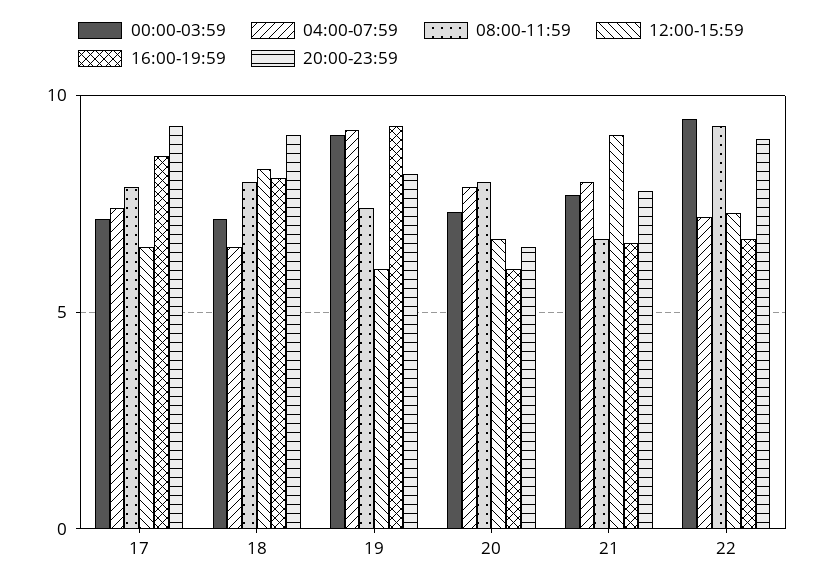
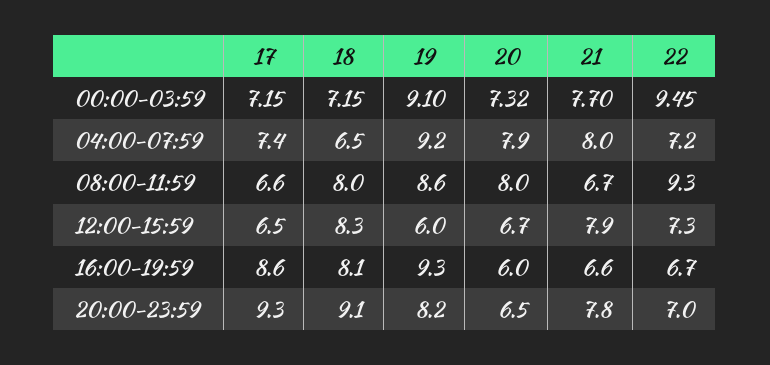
  {
    "00:00-03:59": {
      "17": 7.15,
      "18": 7.15,
      "19": 9.1,
      "20": 7.32,
      "21": 7.7,
      "22": 9.45
    },
    "04:00-07:59": {
      "17": 7.4,
      "18": 6.5,
      "19": 9.2,
      "20": 7.9,
      "21": 8,
      "22": 7.2
    },
    "08:00-11:59": {
-     "17": 8,
+     "17": 6.6,
      "18": 8,
-     "19": 7.5,
+     "19": 8.6,
      "20": 8,
      "21": 6.7,
      "22": 9.3
    },
    "12:00-15:59": {
      "17": 6.5,
      "18": 8.3,
      "19": 6,
      "20": 6.7,
-     "21": 9,
+     "21": 7.9,
      "22": 7.3
    },
    "16:00-19:59": {
      "17": 8.6,
      "18": 8.1,
      "19": 9.3,
      "20": 6,
      "21": 6.6,
      "22": 6.7
    },
    "20:00-23:59": {
      "17": 9.3,
      "18": 9.1,
      "19": 8.2,
      "20": 6.5,
      "21": 7.8,
-     "22": 9
+     "22": 7
    }
  }

